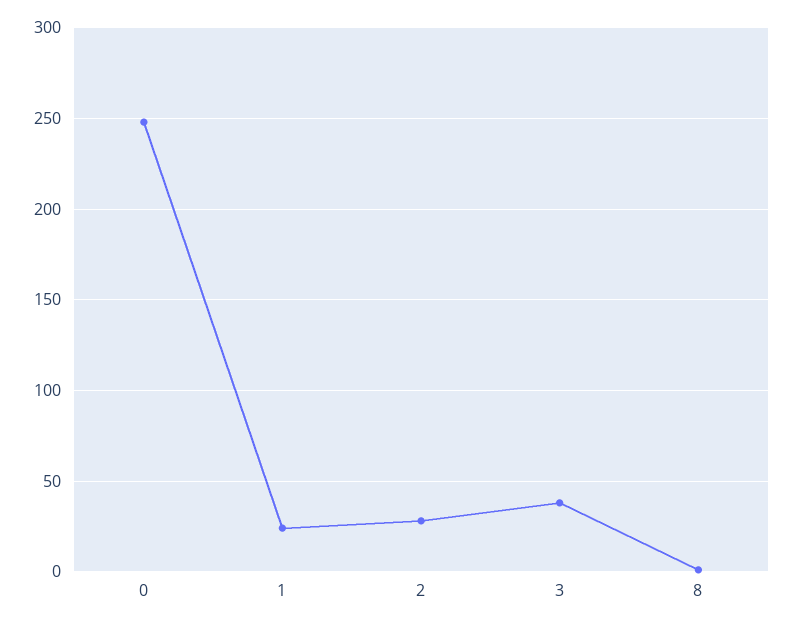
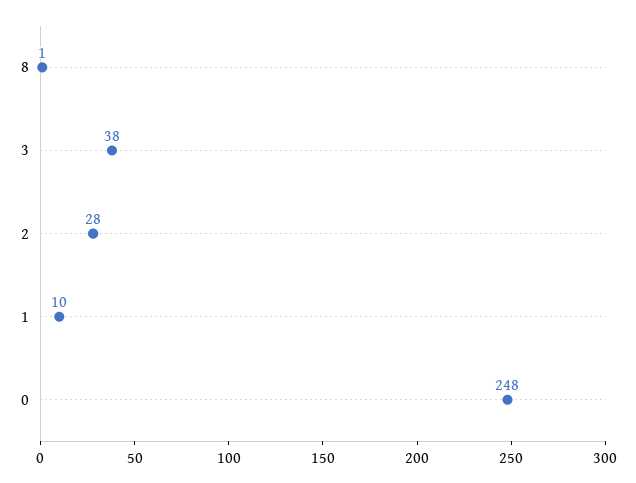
  {
    "0": 248,
-   "1": 25,
+   "1": 10,
    "2": 28,
    "3": 38,
    "8": 1
  }

